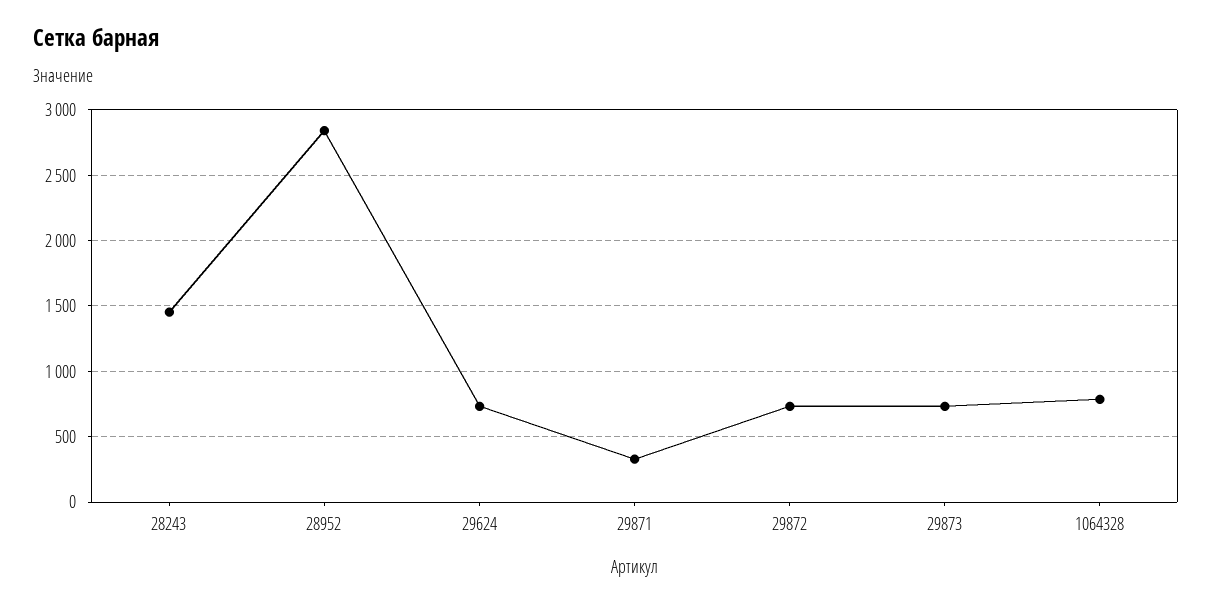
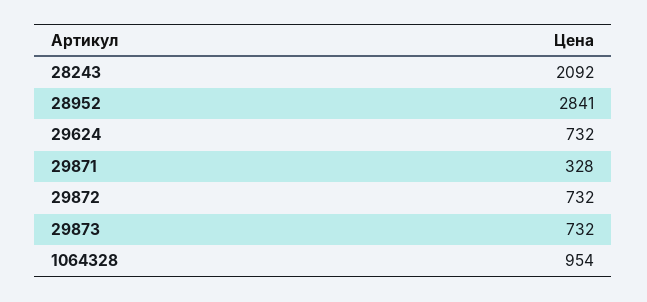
  {
-   "28243": 1450,
+   "28243": 2092,
    "28952": 2841,
    "29624": 732,
    "29871": 328,
    "29872": 732,
    "29873": 732,
-   "1064328": 800
+   "1064328": 954
  }

